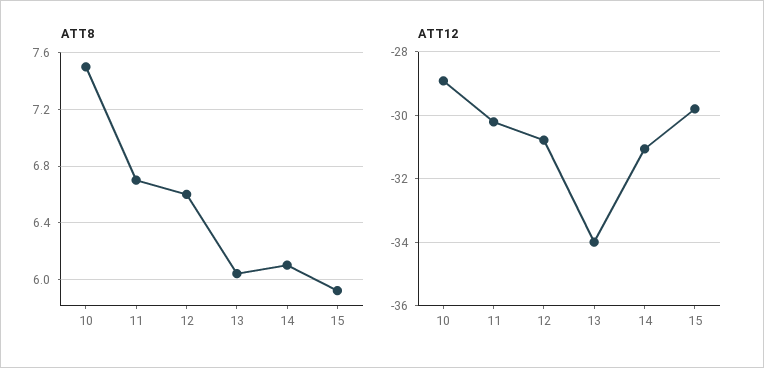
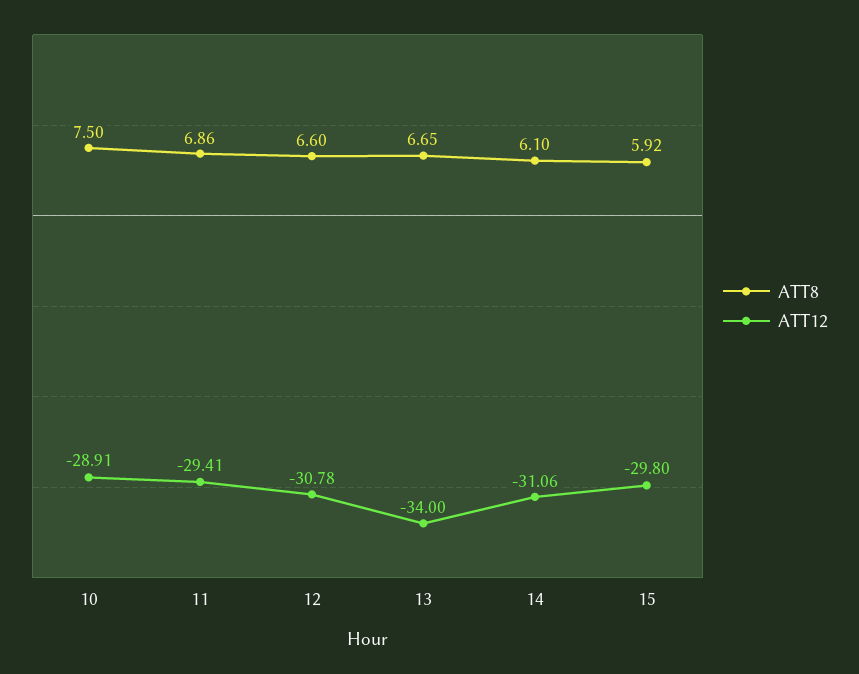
  {
    "ATT8": {
      "10": 7.5,
-     "11": 6.7,
+     "11": 6.86,
      "12": 6.6,
-     "13": 6.05,
+     "13": 6.65,
      "14": 6.1,
      "15": 5.92
    },
    "ATT12": {
      "10": -28.91,
-     "11": -30.2,
+     "11": -29.41,
      "12": -30.78,
      "13": -34,
      "14": -31.06,
      "15": -29.8
    }
  }

